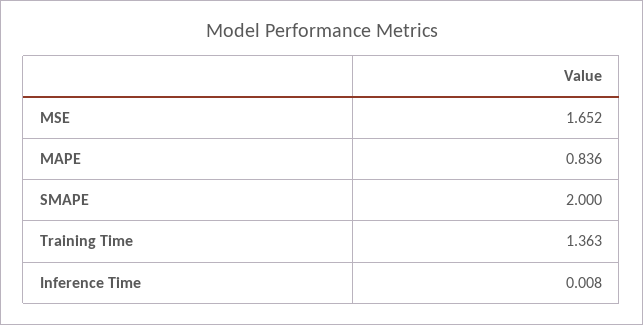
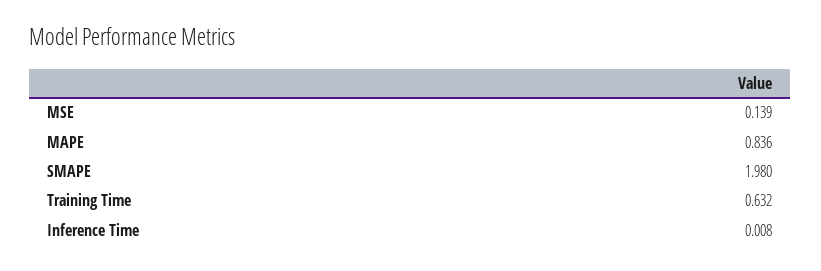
  {
-   "MSE": 1.652,
+   "MSE": 0.139,
    "MAPE": 0.836,
-   "SMAPE": 2,
+   "SMAPE": 1.98,
-   "Training Time": 1.363,
+   "Training Time": 0.632,
    "Inference Time": 0.008
  }

